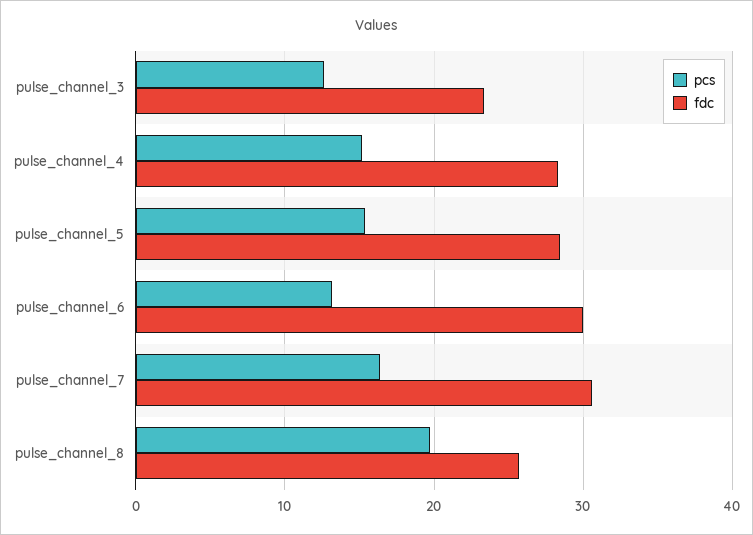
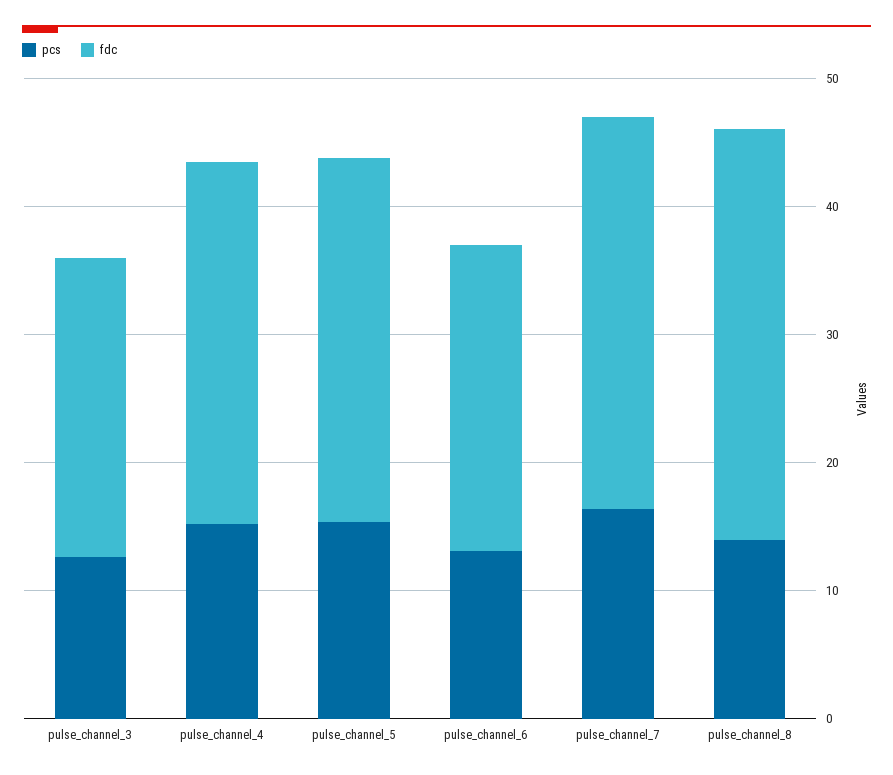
  {
    "pcs": {
      "pulse_channel_3": 13,
      "pulse_channel_4": 15,
      "pulse_channel_5": 15,
      "pulse_channel_6": 13,
      "pulse_channel_7": 16,
-     "pulse_channel_8": 20
+     "pulse_channel_8": 14
    },
    "fdc": {
      "pulse_channel_3": 23,
      "pulse_channel_4": 28,
      "pulse_channel_5": 28,
-     "pulse_channel_6": 30,
+     "pulse_channel_6": 24,
      "pulse_channel_7": 31,
-     "pulse_channel_8": 26
+     "pulse_channel_8": 32
    }
  }

